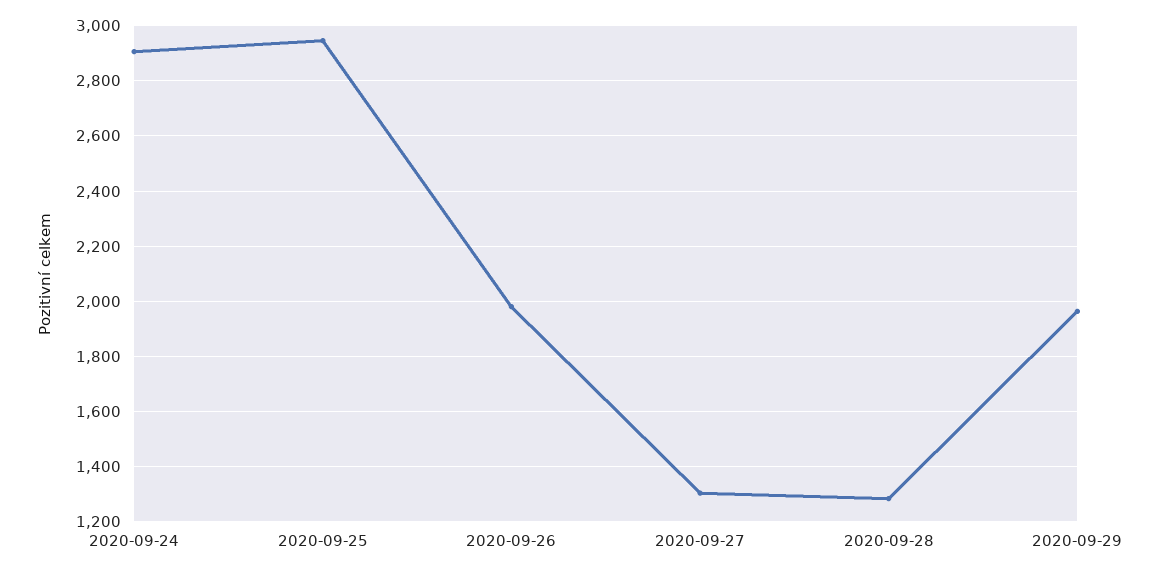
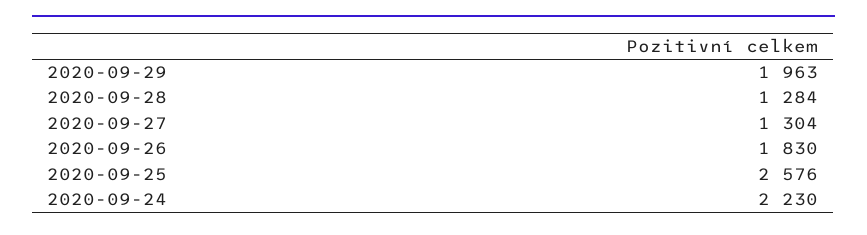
  {
-   "2020-09-24": 2900,
+   "2020-09-24": 2230,
-   "2020-09-25": 2950,
+   "2020-09-25": 2576,
-   "2020-09-26": 1975,
+   "2020-09-26": 1830,
    "2020-09-27": 1304,
    "2020-09-28": 1284,
    "2020-09-29": 1963
  }

